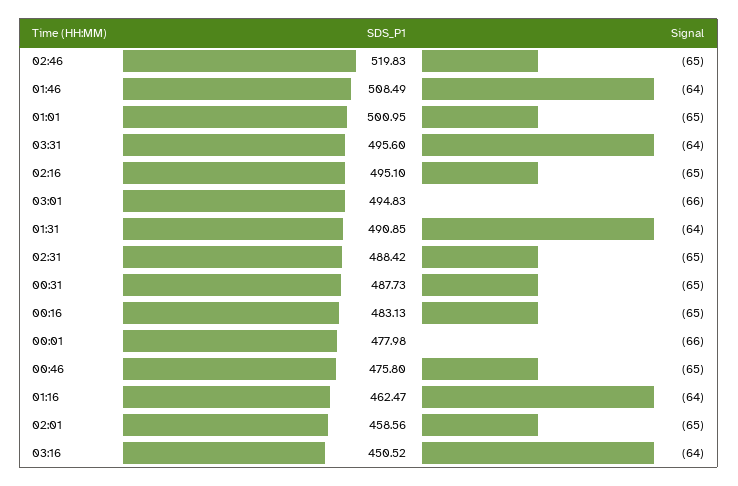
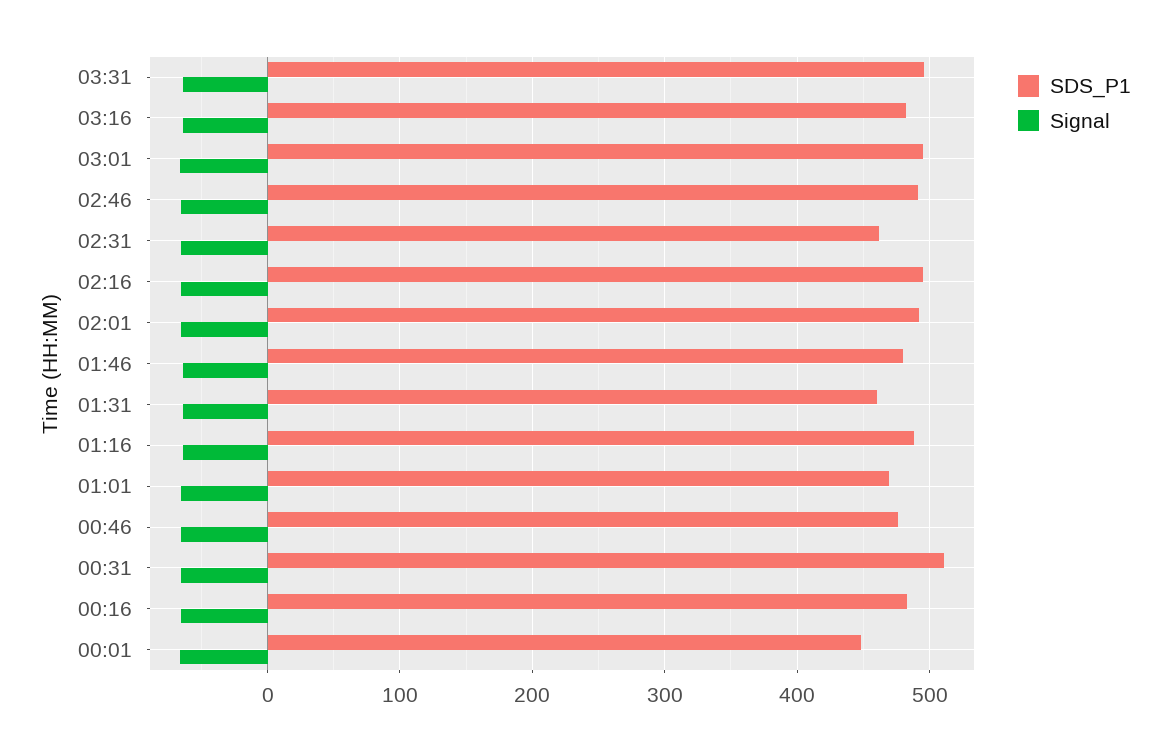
  {
    "SDS_P1": {
-     "02:46": 519.83,
+     "02:46": 490,
-     "01:46": 508.49,
+     "01:46": 480,
-     "01:01": 500.95,
+     "01:01": 470,
      "03:31": 495.6,
      "02:16": 495.1,
      "03:01": 494.83,
-     "01:31": 490.85,
+     "01:31": 460,
-     "02:31": 488.42,
+     "02:31": 460,
-     "00:31": 487.73,
+     "00:31": 510,
      "00:16": 483.13,
-     "00:01": 477.98,
+     "00:01": 450,
      "00:46": 475.8,
-     "01:16": 462.47,
+     "01:16": 490,
-     "02:01": 458.56,
+     "02:01": 490,
-     "03:16": 450.52
+     "03:16": 480
    },
    "Signal": {
      "02:46": -65,
      "01:46": -64,
      "01:01": -65,
      "03:31": -64,
      "02:16": -65,
      "03:01": -66,
      "01:31": -64,
      "02:31": -65,
      "00:31": -65,
      "00:16": -65,
      "00:01": -66,
      "00:46": -65,
      "01:16": -64,
      "02:01": -65,
      "03:16": -64
    }
  }

